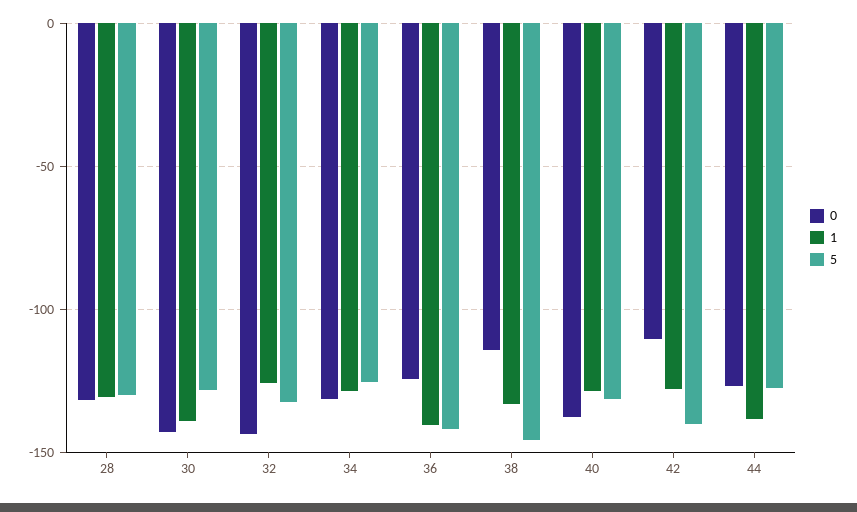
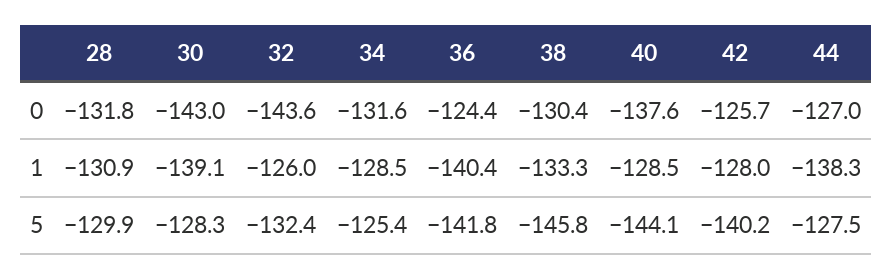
  {
    "0": {
      "28": -131.8,
      "30": -143,
      "32": -143.6,
      "34": -131.6,
      "36": -124.4,
-     "38": -115,
+     "38": -130.4,
      "40": -137.6,
-     "42": -110,
+     "42": -125.7,
      "44": -127
    },
    "1": {
      "28": -130.9,
      "30": -139.1,
      "32": -126,
      "34": -128.5,
      "36": -140.4,
      "38": -133.3,
      "40": -128.5,
      "42": -128,
      "44": -138.3
    },
    "5": {
      "28": -129.9,
      "30": -128.3,
      "32": -132.4,
      "34": -125.4,
      "36": -141.8,
      "38": -145.8,
-     "40": -130,
+     "40": -144.1,
      "42": -140.2,
      "44": -127.5
    }
  }

